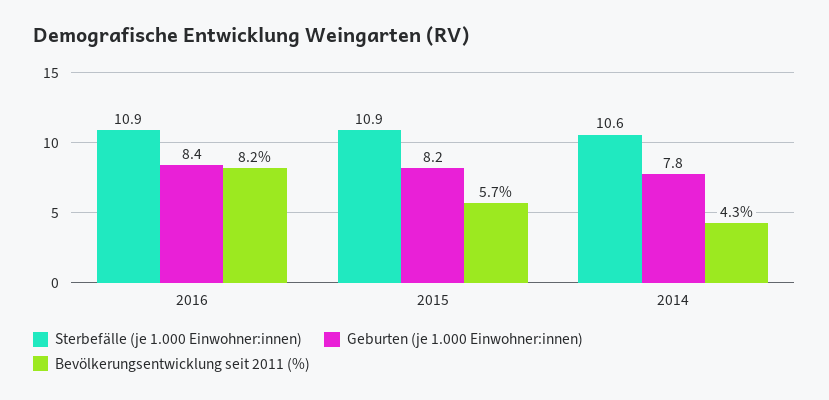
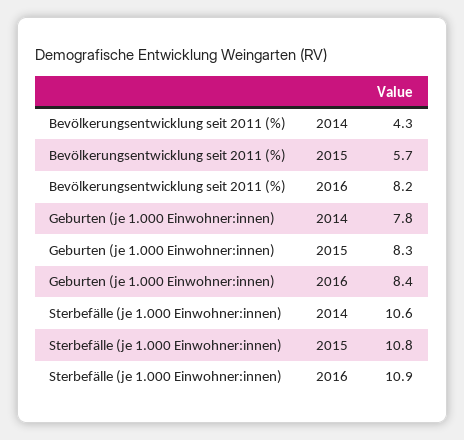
  {
    "Sterbefälle (je 1.000 Einwohner:innen)": {
      "2016": 10.9,
-     "2015": 10.9,
+     "2015": 10.8,
      "2014": 10.6
    },
    "Geburten (je 1.000 Einwohner:innen)": {
      "2016": 8.4,
-     "2015": 8.2,
+     "2015": 8.3,
      "2014": 7.8
    },
    "Bevölkerungsentwicklung seit 2011 (%)": {
      "2016": 8.2,
      "2015": 5.7,
      "2014": 4.3
    }
  }

